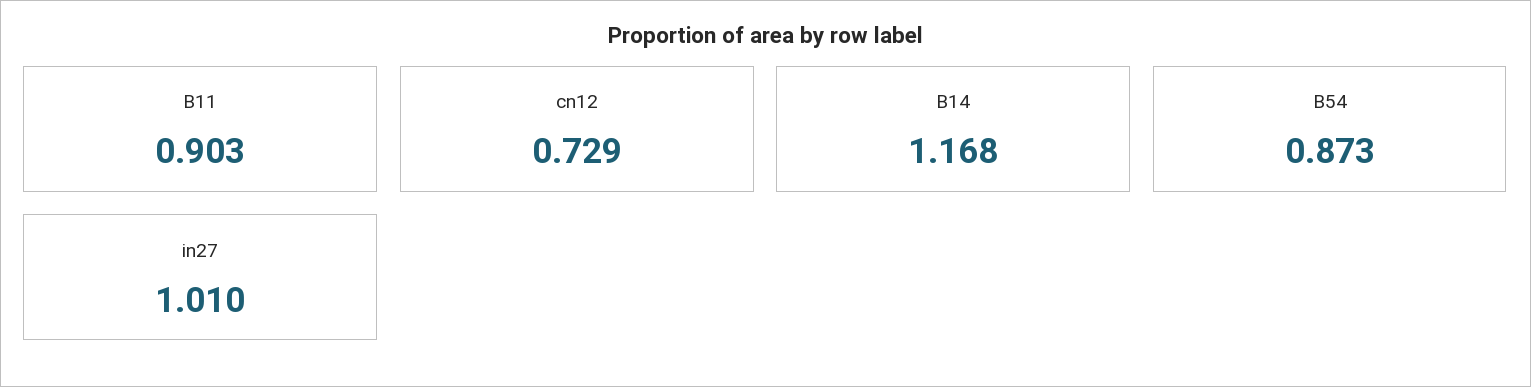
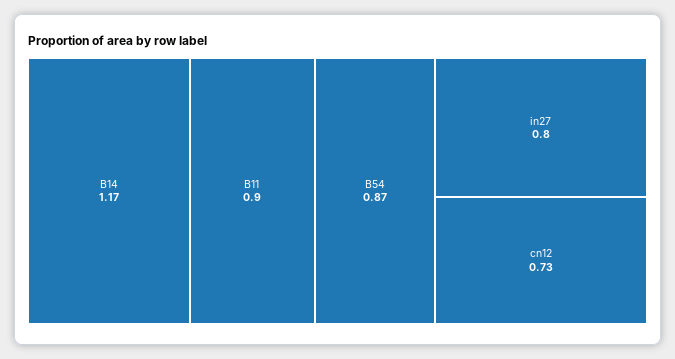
  {
    "B11": 0.903,
    "cn12": 0.729,
    "B14": 1.168,
    "B54": 0.873,
-   "in27": 1.01
+   "in27": 0.8
  }

